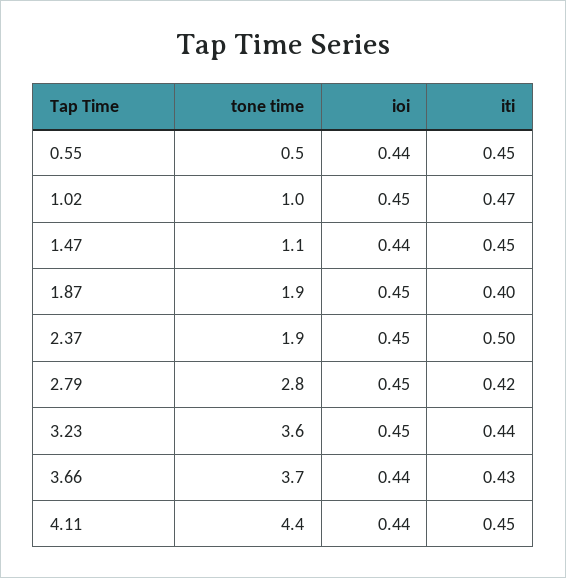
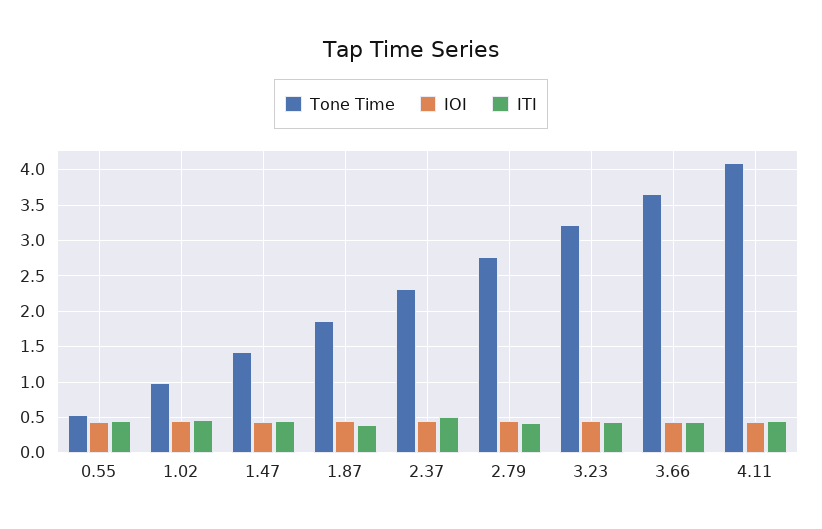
  {
    "tone time": {
      "0.55": 0.5,
      "1.02": 1,
-     "1.47": 1.1,
+     "1.47": 1.4,
      "1.87": 1.9,
-     "2.37": 1.9,
+     "2.37": 2.3,
      "2.79": 2.8,
-     "3.23": 3.6,
+     "3.23": 3.2,
      "3.66": 3.7,
-     "4.11": 4.4
+     "4.11": 4.1
    },
    "ioi": {
      "0.55": 0.44,
      "1.02": 0.45,
      "1.47": 0.44,
      "1.87": 0.45,
      "2.37": 0.45,
      "2.79": 0.45,
      "3.23": 0.45,
      "3.66": 0.44,
      "4.11": 0.44
    },
    "iti": {
      "0.55": 0.45,
      "1.02": 0.47,
      "1.47": 0.45,
      "1.87": 0.4,
      "2.37": 0.5,
      "2.79": 0.42,
      "3.23": 0.44,
      "3.66": 0.43,
      "4.11": 0.45
    }
  }

